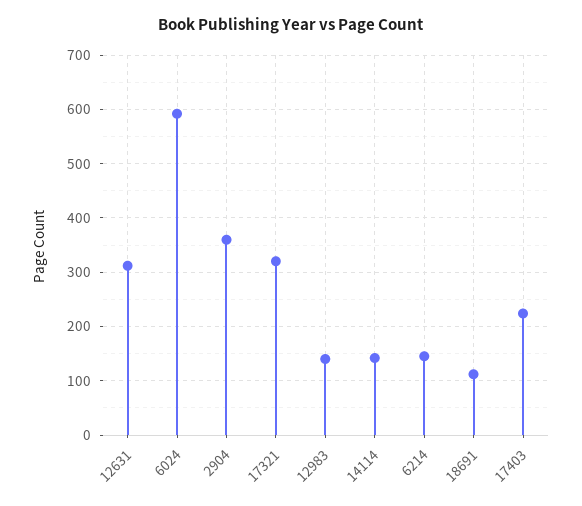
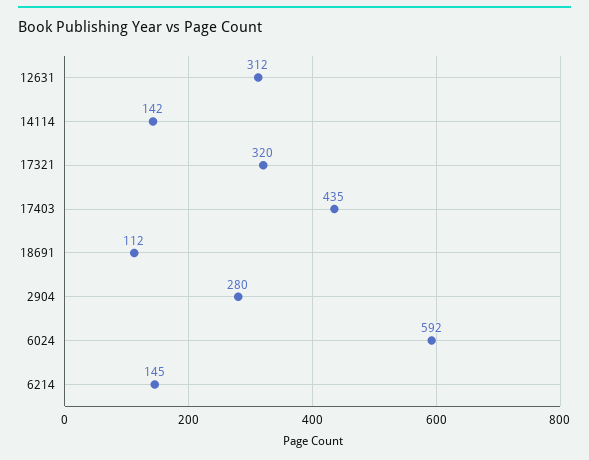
  {
    "12631": 312,
    "6024": 592,
-   "2904": 360,
+   "2904": 280,
    "17321": 320,
-   "12983": 140,
    "14114": 142,
    "6214": 145,
    "18691": 112,
-   "17403": 220
+   "17403": 435
  }

